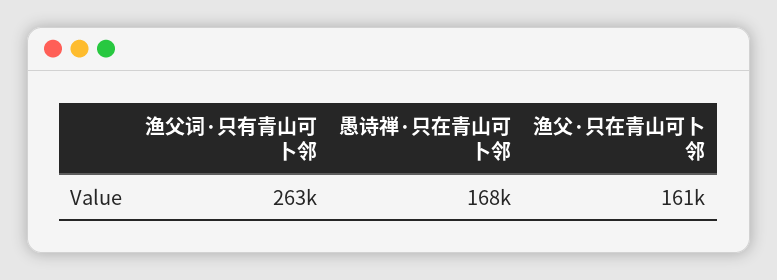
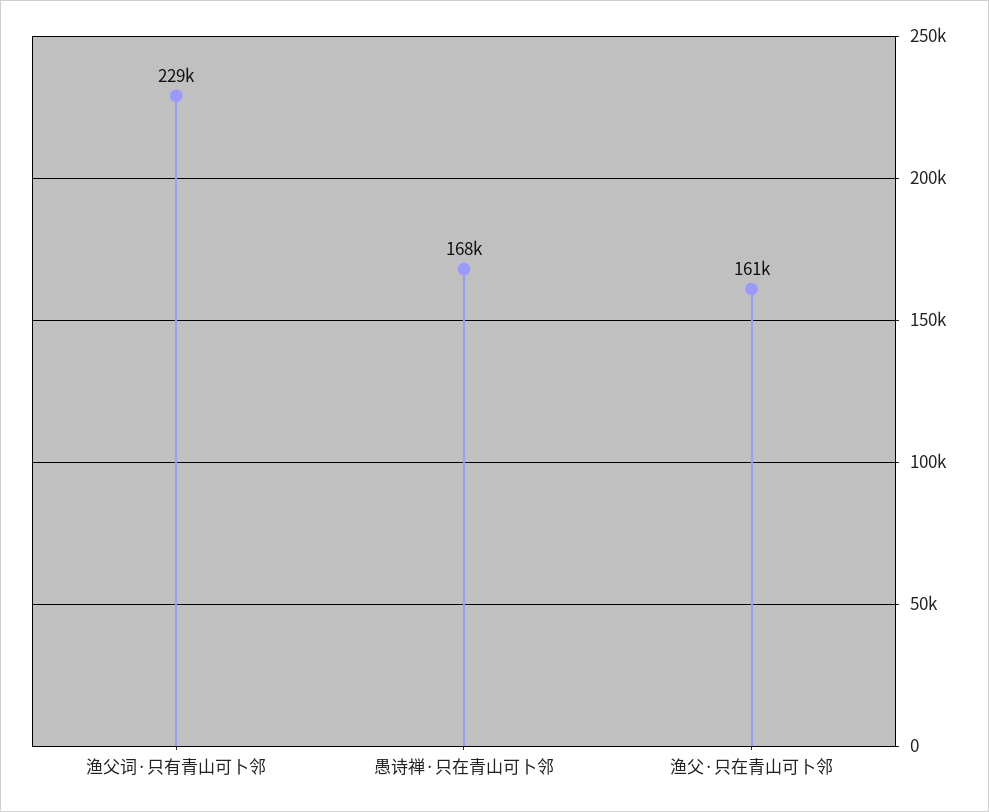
  {
-   "渔父词·只有青山可卜邻": 263000,
+   "渔父词·只有青山可卜邻": 229000,
    "愚诗禅·只在青山可卜邻": 168000,
    "渔父·只在青山可卜邻": 161000
  }

